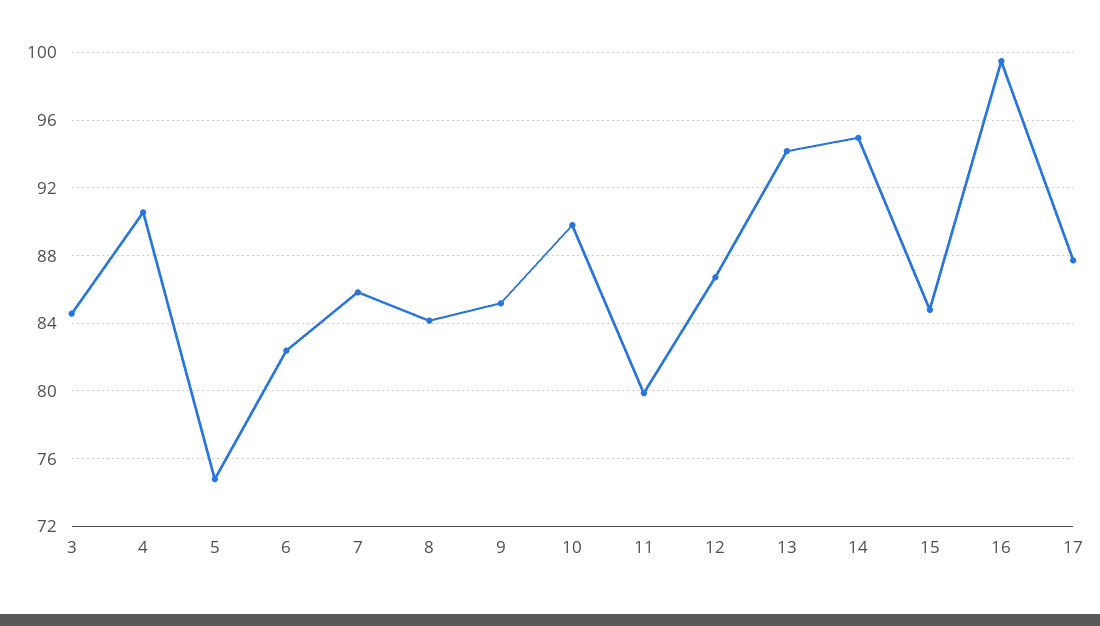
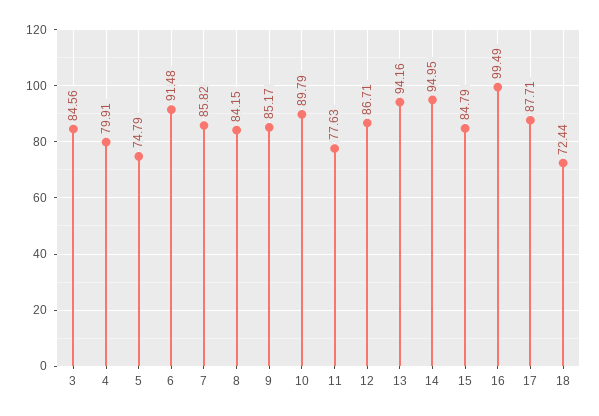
  {
    "3": 84.56,
-   "4": 90.5,
+   "4": 79.91,
    "5": 74.79,
-   "6": 82.5,
+   "6": 91.48,
    "7": 85.82,
    "8": 84.15,
    "9": 85.17,
    "10": 89.79,
-   "11": 80,
+   "11": 77.63,
    "12": 86.71,
    "13": 94.16,
    "14": 94.95,
    "15": 84.79,
    "16": 99.49,
-   "17": 87.71
+   "17": 87.71,
+   "18": 72.44
  }

